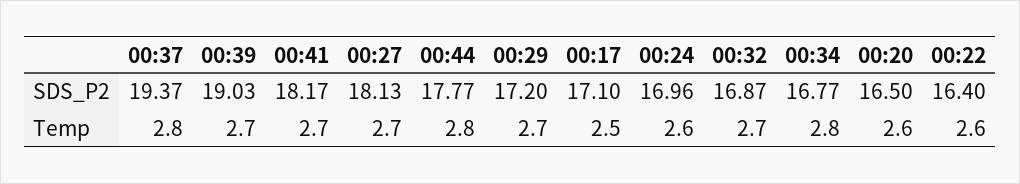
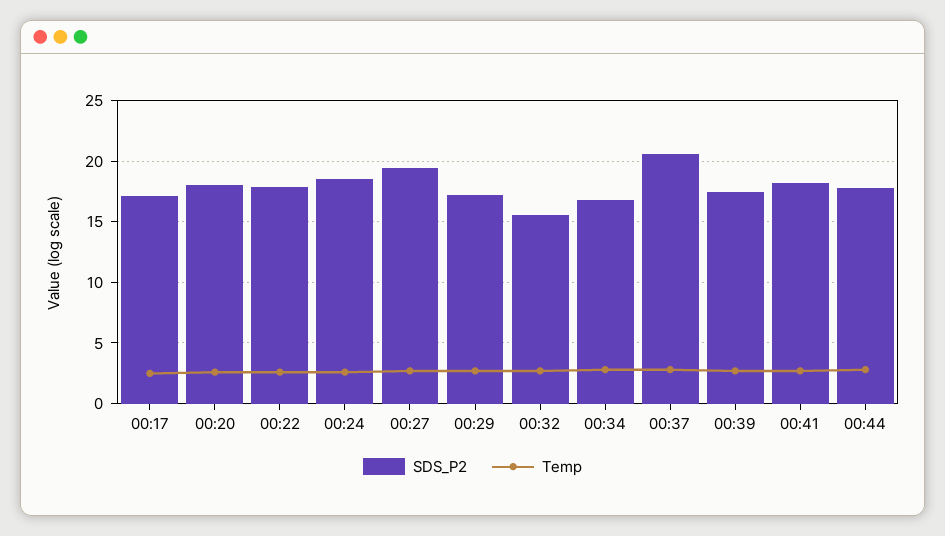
  {
    "SDS_P2": {
-     "00:37": 19.37,
+     "00:37": 20.5,
-     "00:39": 19.03,
+     "00:39": 17.5,
      "00:41": 18.17,
-     "00:27": 18.13,
+     "00:27": 19.5,
      "00:44": 17.77,
      "00:29": 17.2,
      "00:17": 17.1,
-     "00:24": 16.96,
+     "00:24": 18.5,
-     "00:32": 16.87,
+     "00:32": 15.5,
      "00:34": 16.77,
-     "00:20": 16.5,
+     "00:20": 18,
-     "00:22": 16.4
+     "00:22": 18
    },
    "Temp": {
      "00:37": 2.8,
      "00:39": 2.7,
      "00:41": 2.7,
      "00:27": 2.7,
      "00:44": 2.8,
      "00:29": 2.7,
      "00:17": 2.5,
      "00:24": 2.6,
      "00:32": 2.7,
      "00:34": 2.8,
      "00:20": 2.6,
      "00:22": 2.6
    }
  }

